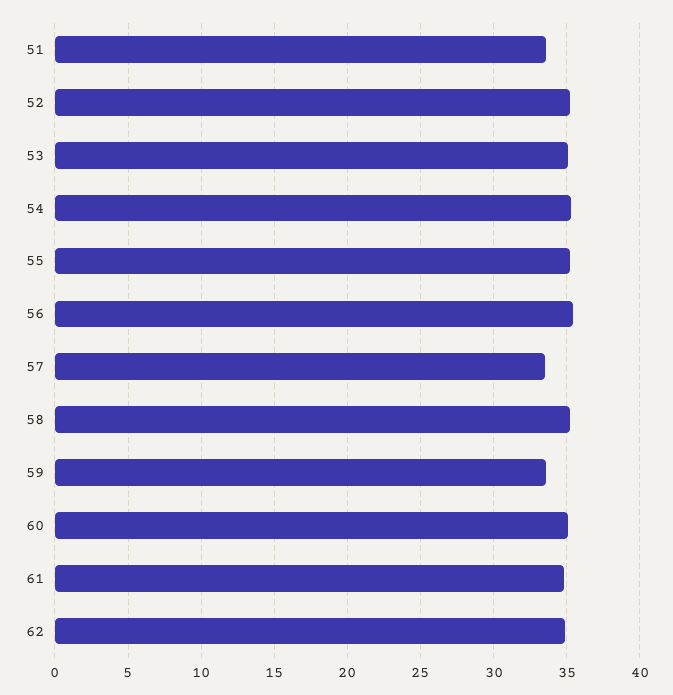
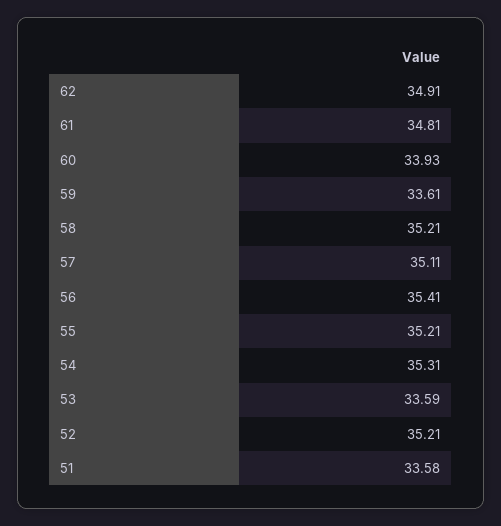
  {
    "51": 33.58,
    "52": 35.21,
-   "53": 35,
+   "53": 33.59,
    "54": 35.31,
    "55": 35.21,
    "56": 35.41,
-   "57": 33.5,
+   "57": 35.11,
    "58": 35.21,
    "59": 33.61,
-   "60": 35,
+   "60": 33.93,
    "61": 34.81,
    "62": 34.91
  }

